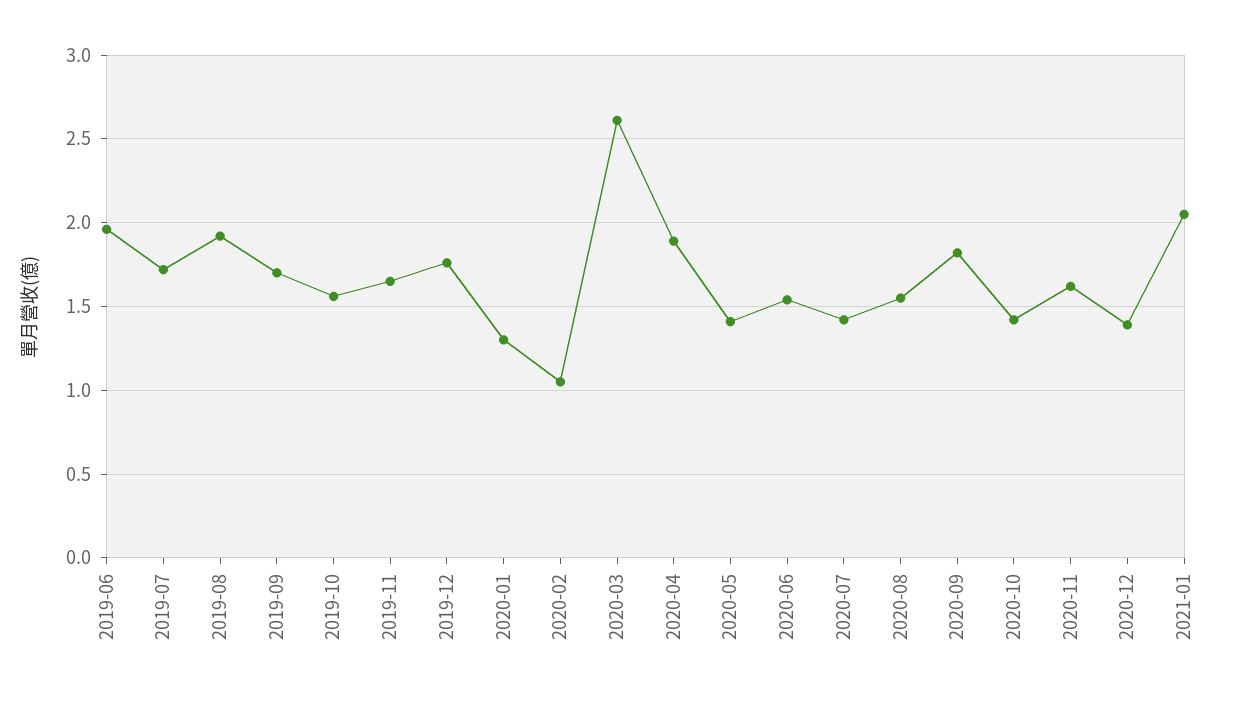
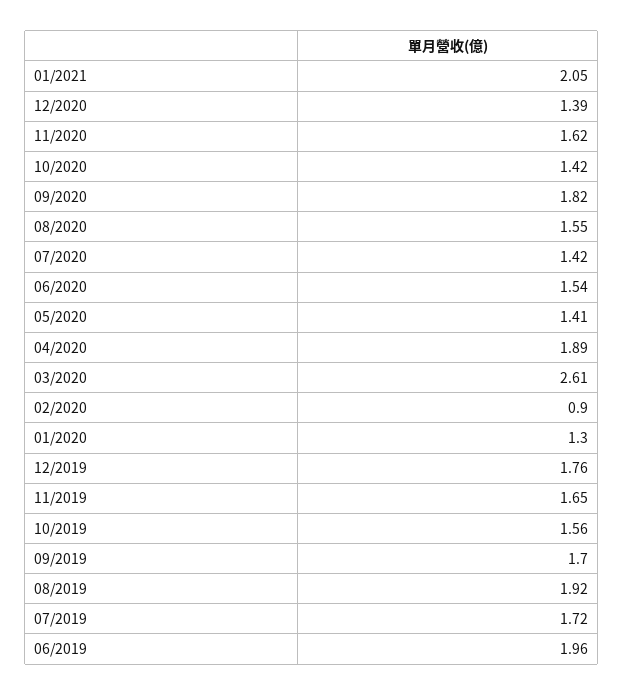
  {
    "2019-06": 1.96,
    "2019-07": 1.72,
    "2019-08": 1.92,
    "2019-09": 1.7,
    "2019-10": 1.56,
    "2019-11": 1.65,
    "2019-12": 1.76,
    "2020-01": 1.3,
-   "2020-02": 1.05,
+   "2020-02": 0.9,
    "2020-03": 2.61,
    "2020-04": 1.89,
    "2020-05": 1.41,
    "2020-06": 1.54,
    "2020-07": 1.42,
    "2020-08": 1.55,
    "2020-09": 1.82,
    "2020-10": 1.42,
    "2020-11": 1.62,
    "2020-12": 1.39,
    "2021-01": 2.05
  }

